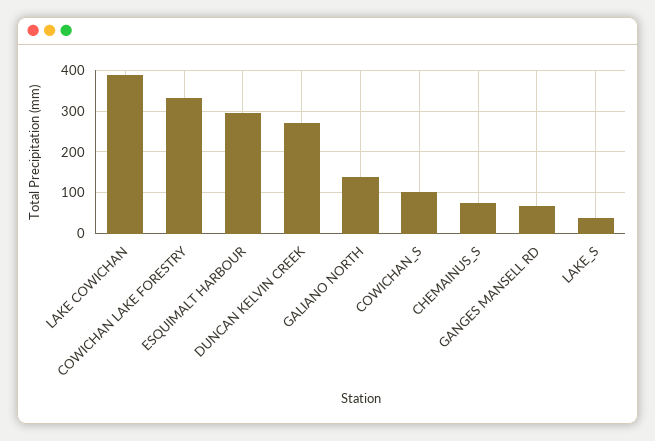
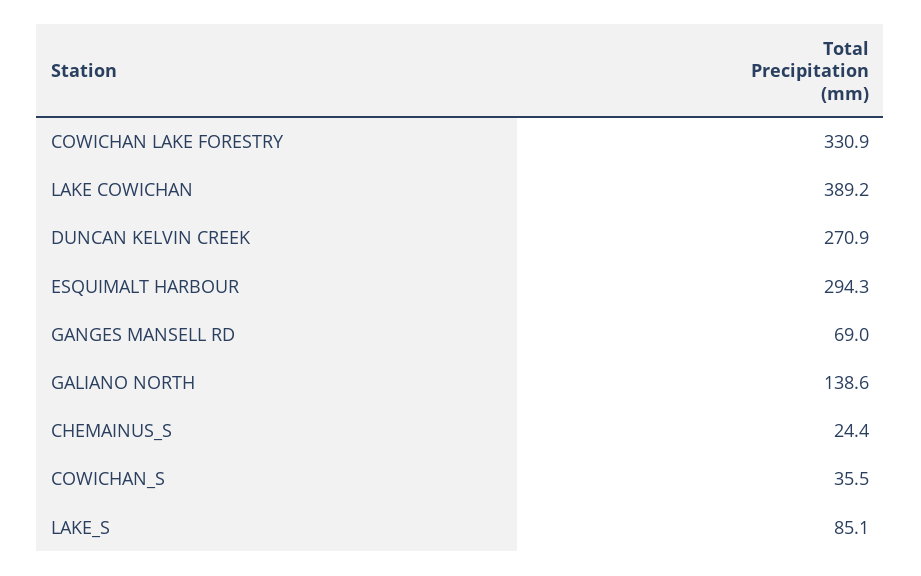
  {
    "LAKE COWICHAN": 389.2,
    "COWICHAN LAKE FORESTRY": 330.9,
    "ESQUIMALT HARBOUR": 294.3,
    "DUNCAN KELVIN CREEK": 270.9,
    "GALIANO NORTH": 138.6,
-   "COWICHAN_S": 100,
+   "COWICHAN_S": 35.5,
-   "CHEMAINUS_S": 80,
+   "CHEMAINUS_S": 24.4,
    "GANGES MANSELL RD": 69,
-   "LAKE_S": 40
+   "LAKE_S": 85.1
  }

